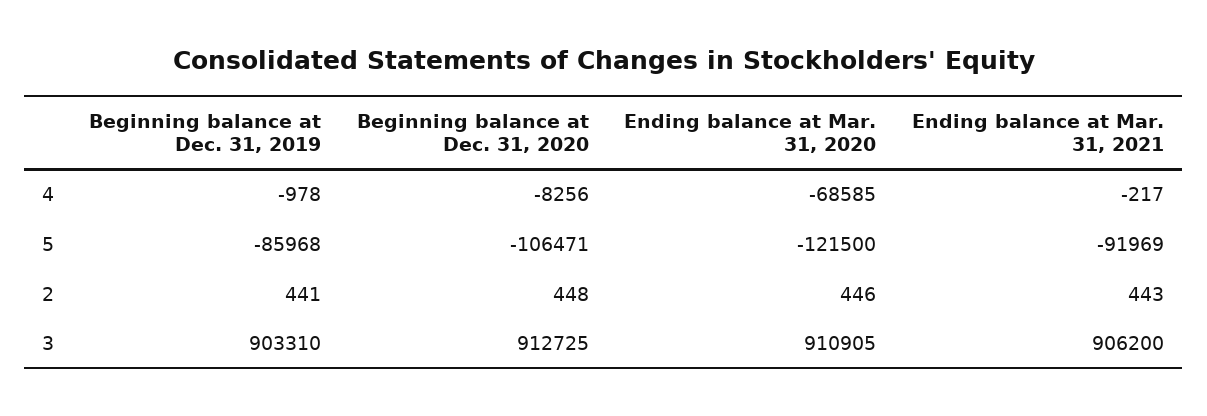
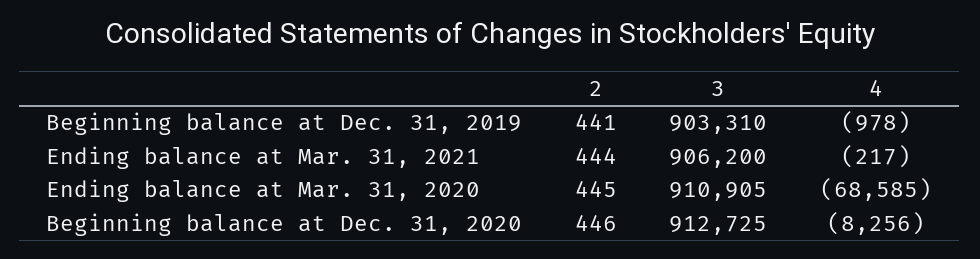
  {
    "Beginning balance at Dec. 31, 2019": {
      "4": -978,
-     "5": -85968,
      "2": 441,
      "3": 903310
    },
    "Beginning balance at Dec. 31, 2020": {
      "4": -8256,
-     "5": -106471,
-     "2": 448,
+     "2": 446,
      "3": 912725
    },
    "Ending balance at Mar. 31, 2020": {
      "4": -68585,
-     "5": -121500,
-     "2": 446,
+     "2": 445,
      "3": 910905
    },
    "Ending balance at Mar. 31, 2021": {
      "4": -217,
-     "5": -91969,
-     "2": 443,
+     "2": 444,
      "3": 906200
    }
  }

